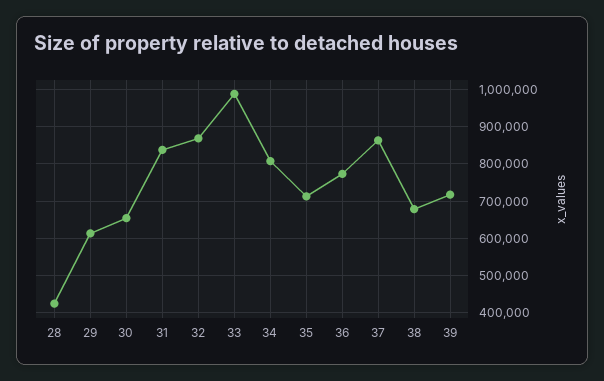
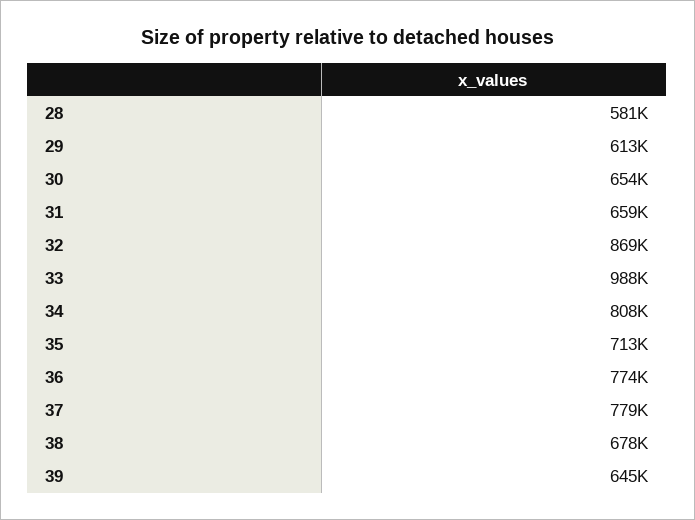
  {
-   "28": 420000,
+   "28": 581000,
    "29": 613000,
    "30": 654000,
-   "31": 840000,
+   "31": 659000,
    "32": 869000,
    "33": 988000,
    "34": 808000,
    "35": 713000,
    "36": 774000,
-   "37": 860000,
+   "37": 779000,
    "38": 678000,
-   "39": 720000
+   "39": 645000
  }

